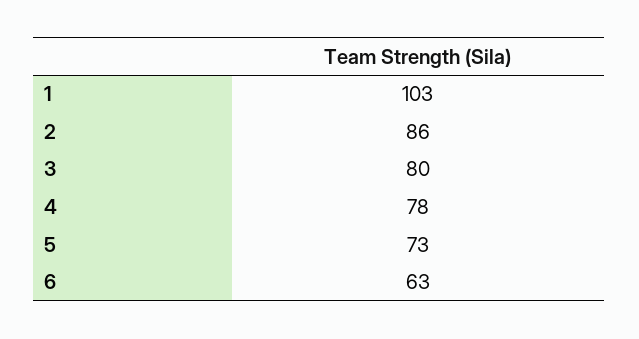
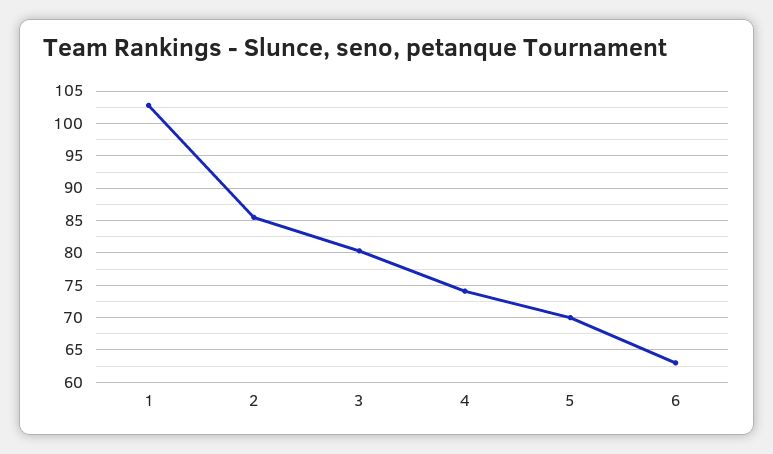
  {
    "1": 103,
    "2": 86,
    "3": 80,
-   "4": 78,
+   "4": 74,
-   "5": 73,
+   "5": 70,
    "6": 63
  }

